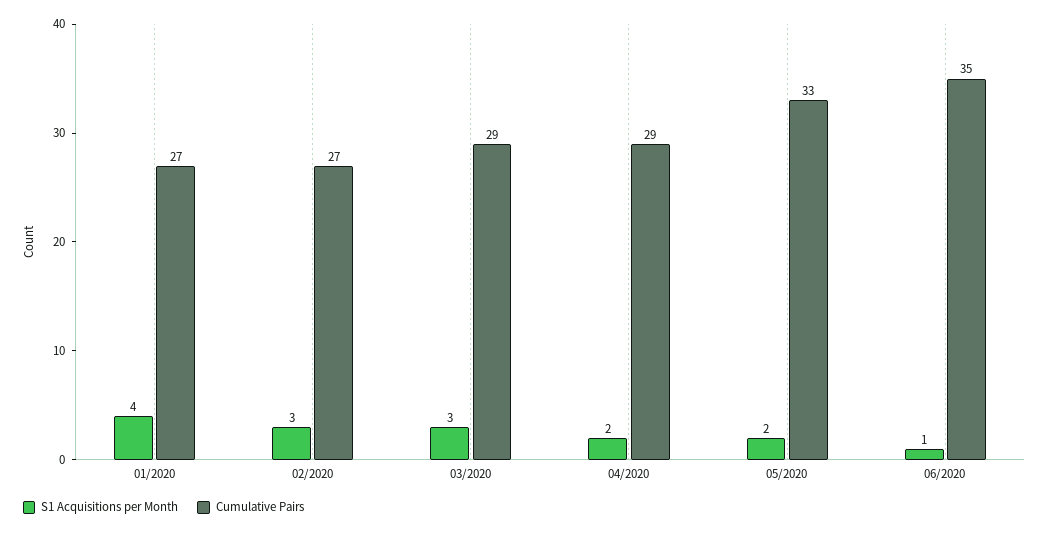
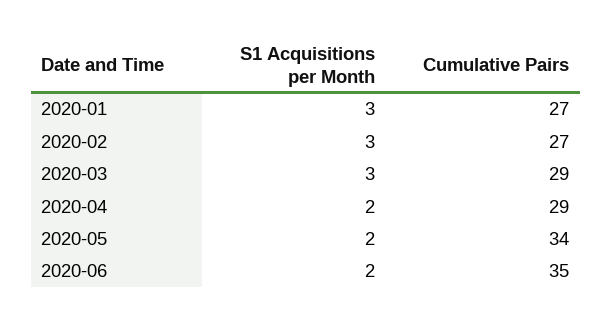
  {
    "S1 Acquisitions per Month": {
-     "01/2020": 4,
+     "01/2020": 3,
      "02/2020": 3,
      "03/2020": 3,
      "04/2020": 2,
      "05/2020": 2,
-     "06/2020": 1
+     "06/2020": 2
    },
    "Cumulative Pairs": {
      "01/2020": 27,
      "02/2020": 27,
      "03/2020": 29,
      "04/2020": 29,
-     "05/2020": 33,
+     "05/2020": 34,
      "06/2020": 35
    }
  }

